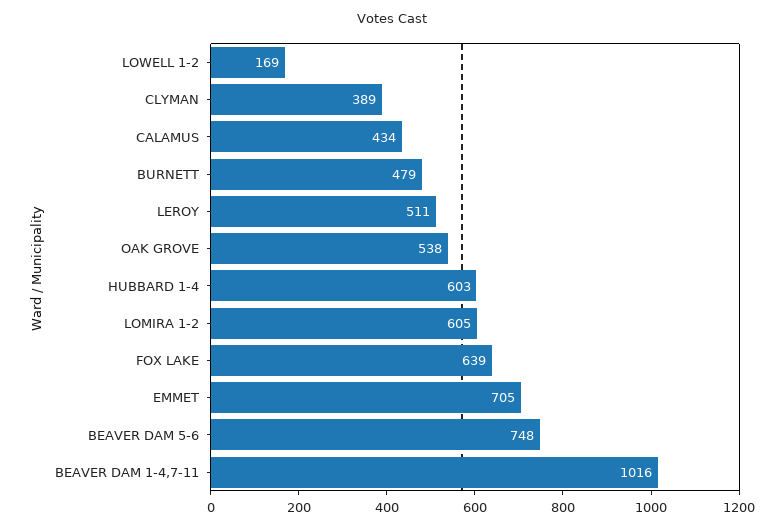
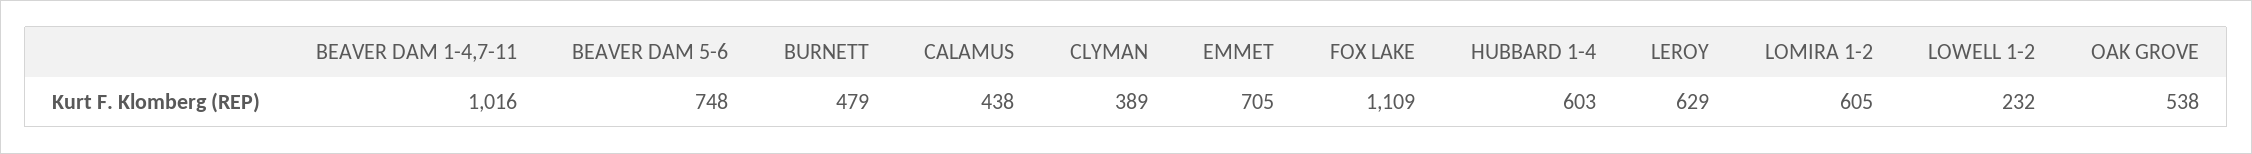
  {
-   "LOWELL 1-2": 169,
+   "LOWELL 1-2": 232,
    "CLYMAN": 389,
-   "CALAMUS": 434,
+   "CALAMUS": 438,
    "BURNETT": 479,
-   "LEROY": 511,
+   "LEROY": 629,
    "OAK GROVE": 538,
    "HUBBARD 1-4": 603,
    "LOMIRA 1-2": 605,
-   "FOX LAKE": 639,
+   "FOX LAKE": 1109,
    "EMMET": 705,
    "BEAVER DAM 5-6": 748,
    "BEAVER DAM 1-4,7-11": 1016
  }

